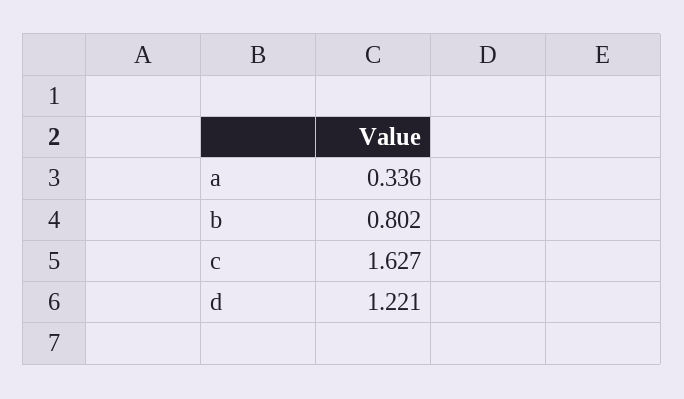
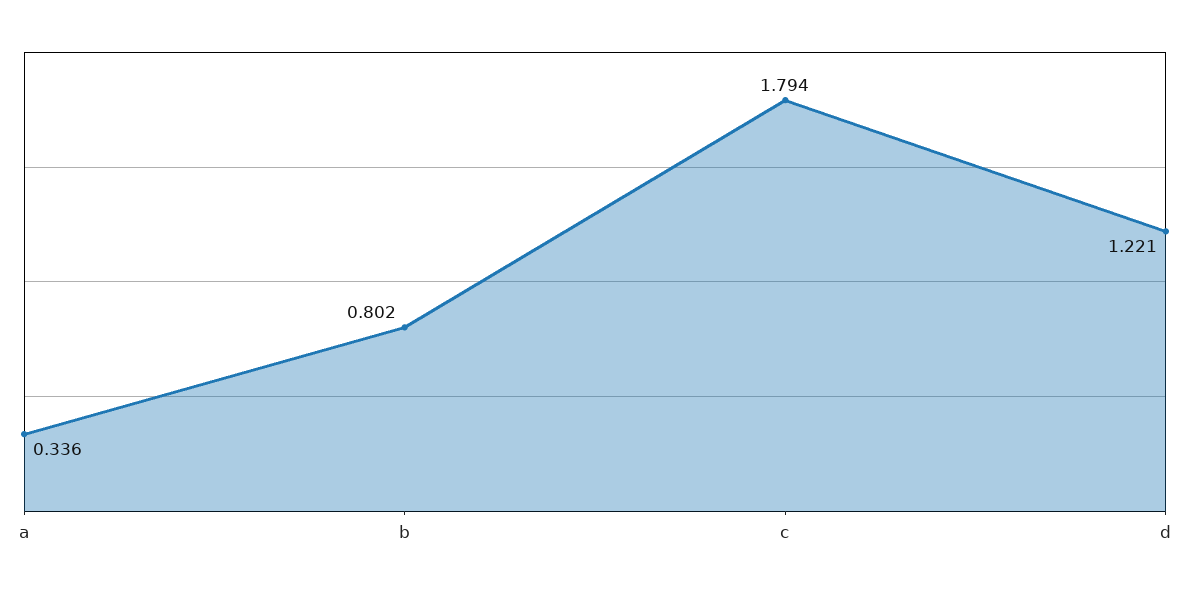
  {
    "a": 0.336,
    "b": 0.802,
-   "c": 1.627,
+   "c": 1.794,
    "d": 1.221
  }

